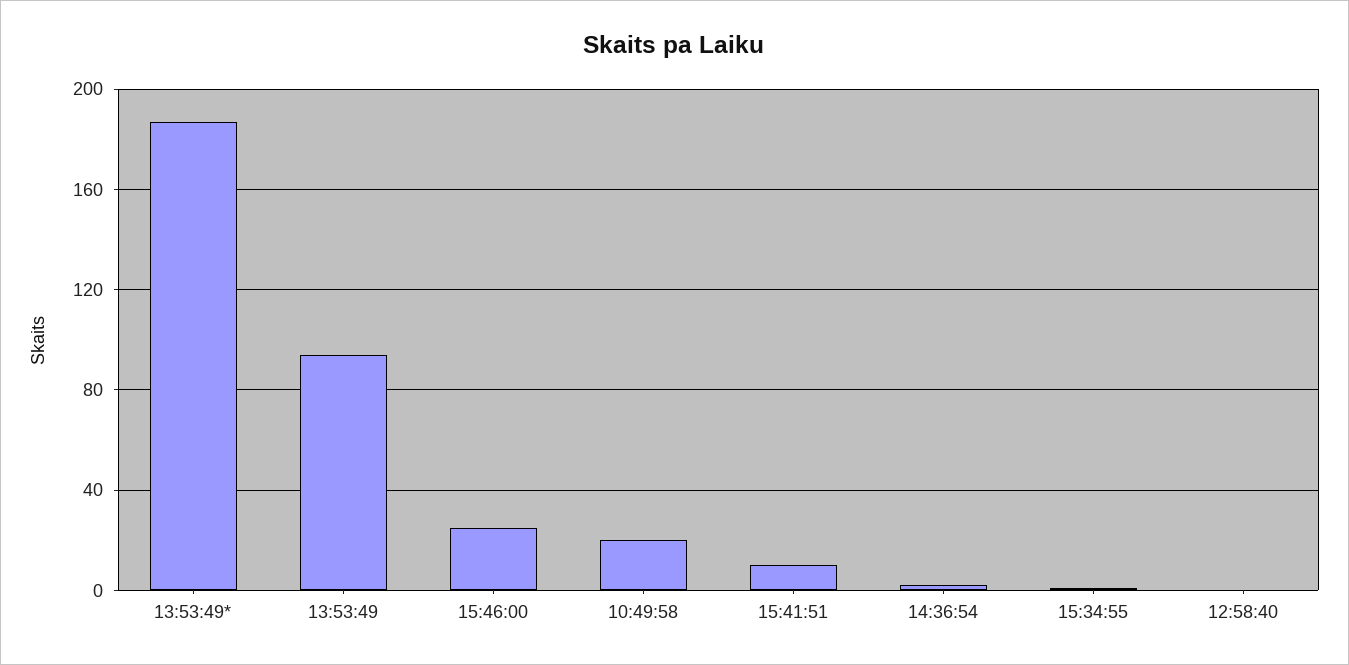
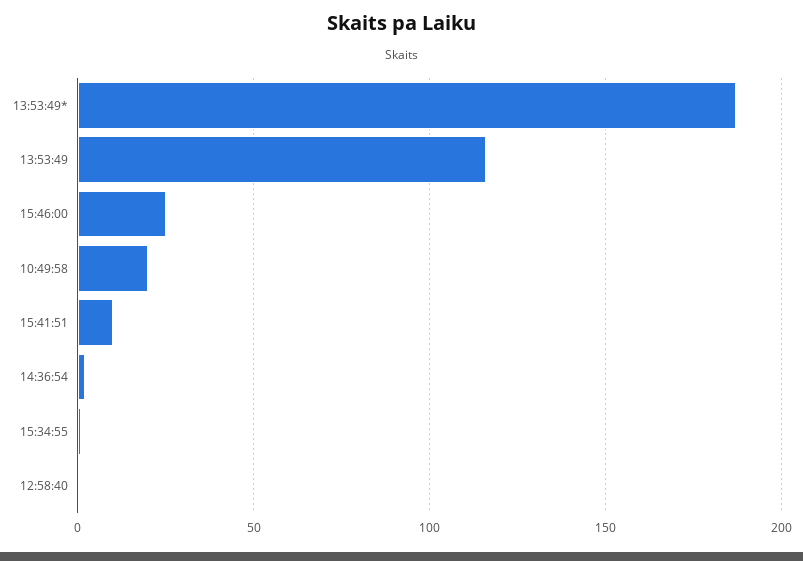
  {
    "13:53:49*": 185,
-   "13:53:49": 95,
+   "13:53:49": 115,
    "15:46:00": 25,
    "10:49:58": 20,
    "15:41:51": 10,
    "14:36:54": 0,
    "15:34:55": 0,
    "12:58:40": 0
  }

